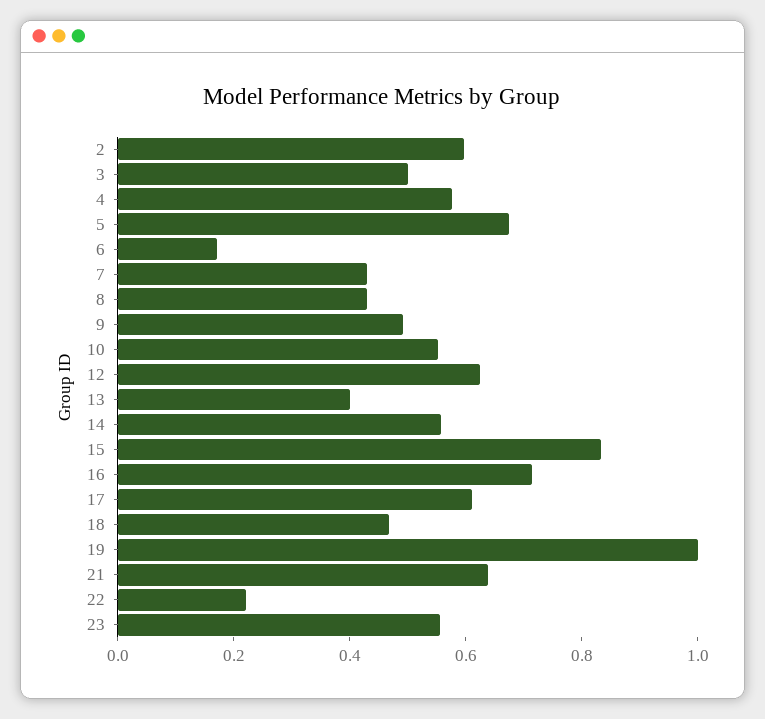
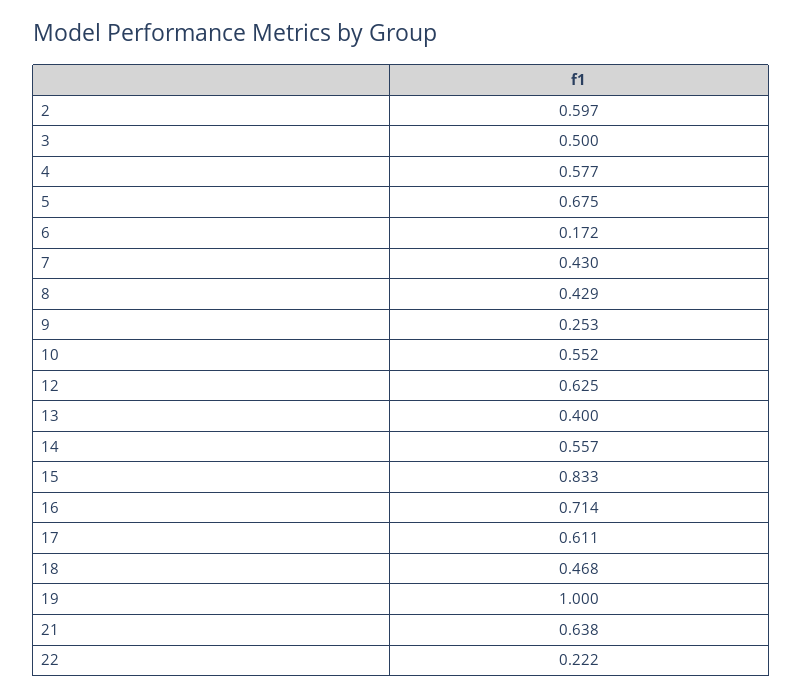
  {
    "2": 0.597,
    "3": 0.5,
    "4": 0.577,
    "5": 0.675,
    "6": 0.172,
    "7": 0.43,
    "8": 0.429,
-   "9": 0.5,
+   "9": 0.253,
    "10": 0.552,
    "12": 0.625,
    "13": 0.4,
    "14": 0.557,
    "15": 0.833,
    "16": 0.714,
    "17": 0.611,
    "18": 0.468,
    "19": 1,
    "21": 0.638,
-   "22": 0.222,
+   "22": 0.222
-   "23": 0.55
  }

